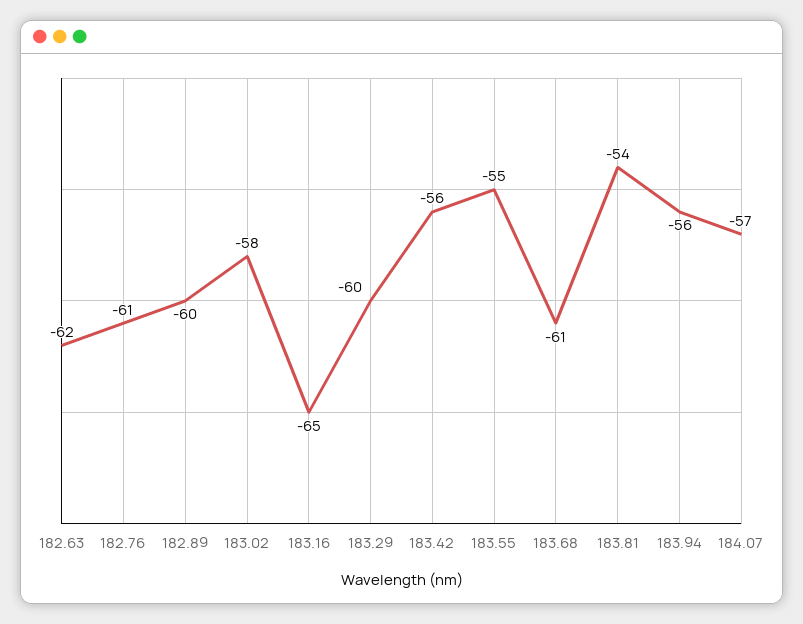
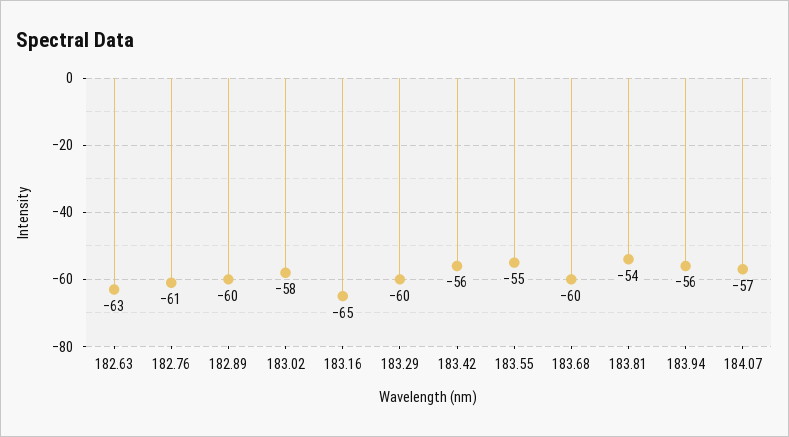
  {
-   "182.63": -62,
+   "182.63": -63,
    "182.76": -61,
    "182.89": -60,
    "183.02": -58,
    "183.16": -65,
    "183.29": -60,
    "183.42": -56,
    "183.55": -55,
-   "183.68": -61,
+   "183.68": -60,
    "183.81": -54,
    "183.94": -56,
    "184.07": -57
  }

